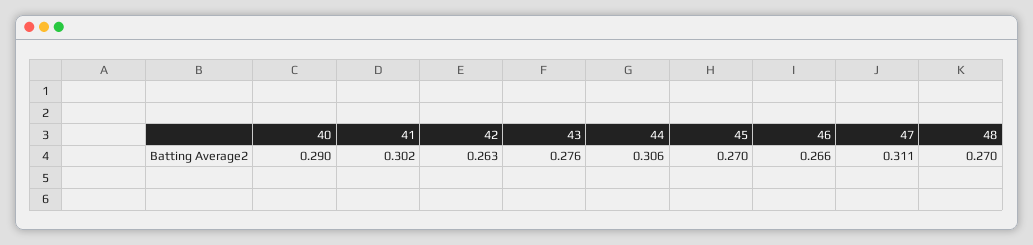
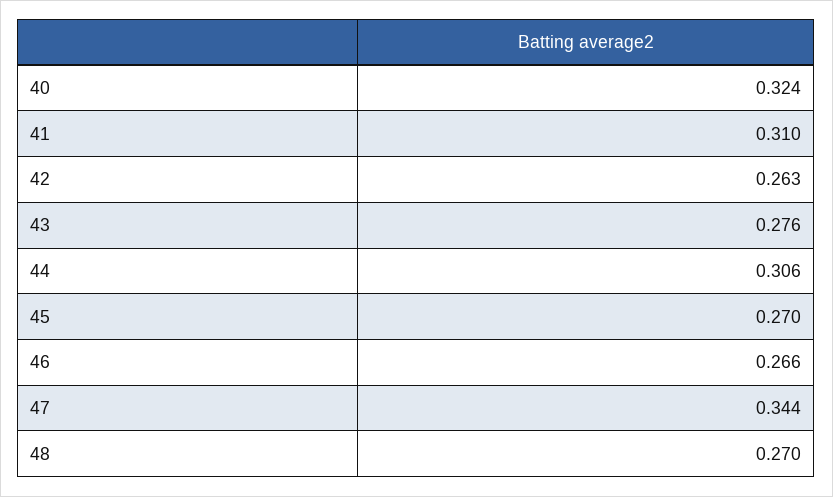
  {
-   "40": 0.29,
+   "40": 0.324,
-   "41": 0.302,
+   "41": 0.31,
    "42": 0.263,
    "43": 0.276,
    "44": 0.306,
    "45": 0.27,
    "46": 0.266,
-   "47": 0.311,
+   "47": 0.344,
    "48": 0.27
  }

